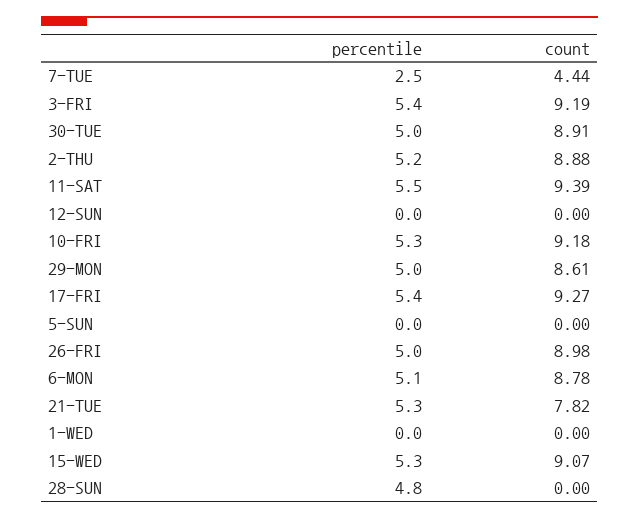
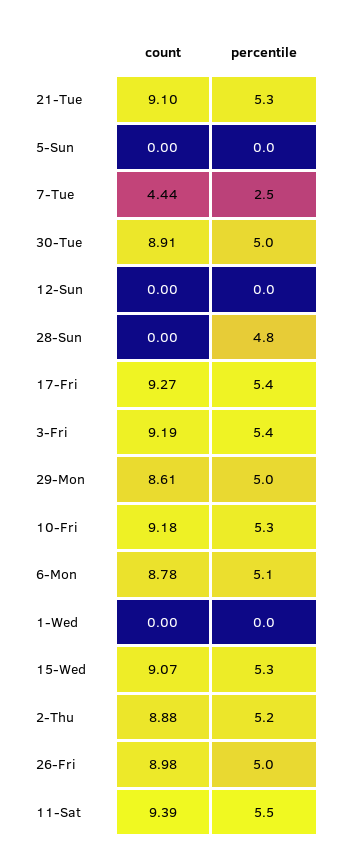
  {
    "percentile": {
      "7-TUE": 2.5,
      "3-FRI": 5.4,
      "30-TUE": 5,
      "2-THU": 5.2,
      "11-SAT": 5.5,
      "12-SUN": 0,
      "10-FRI": 5.3,
      "29-MON": 5,
      "17-FRI": 5.4,
      "5-SUN": 0,
      "26-FRI": 5,
      "6-MON": 5.1,
      "21-TUE": 5.3,
      "1-WED": 0,
      "15-WED": 5.3,
      "28-SUN": 4.8
    },
    "count": {
      "7-TUE": 4.44,
      "3-FRI": 9.19,
      "30-TUE": 8.91,
      "2-THU": 8.88,
      "11-SAT": 9.39,
      "12-SUN": 0,
      "10-FRI": 9.18,
      "29-MON": 8.61,
      "17-FRI": 9.27,
      "5-SUN": 0,
      "26-FRI": 8.98,
      "6-MON": 8.78,
-     "21-TUE": 7.82,
+     "21-TUE": 9.1,
      "1-WED": 0,
      "15-WED": 9.07,
      "28-SUN": 0
    }
  }

